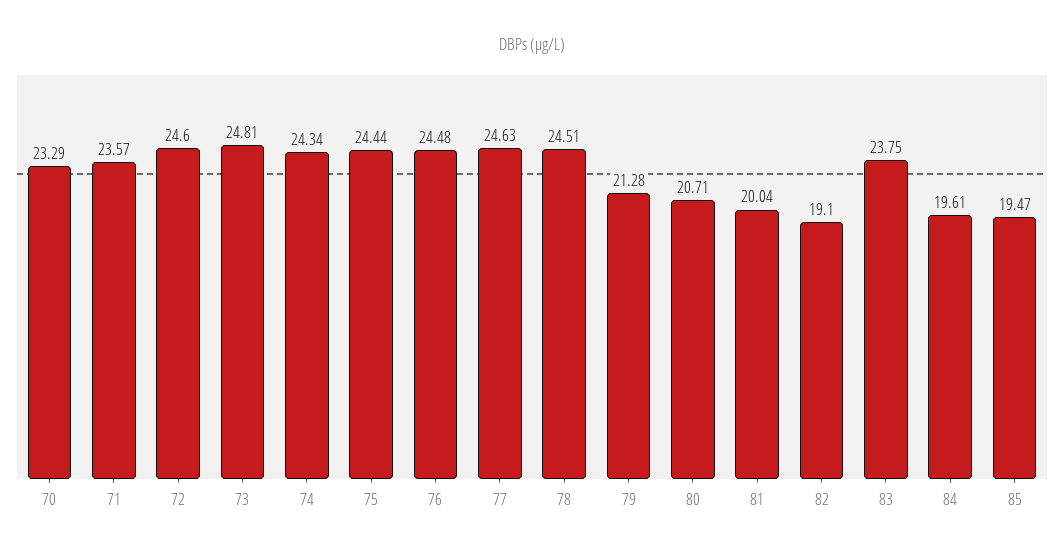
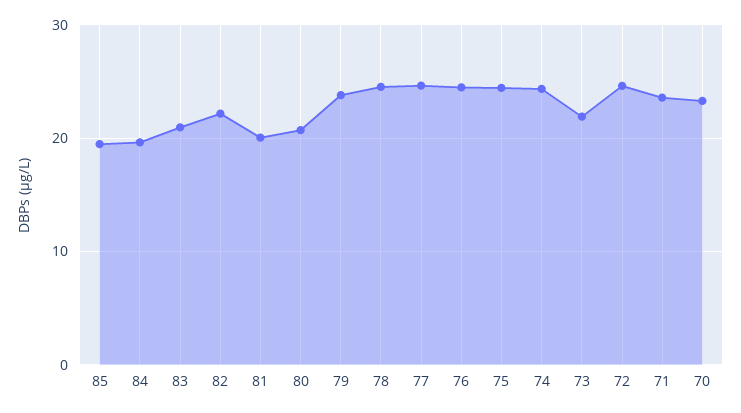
  {
    "70": 23.29,
    "71": 23.57,
    "72": 24.6,
-   "73": 24.81,
+   "73": 22,
    "74": 24.34,
    "75": 24.44,
    "76": 24.48,
    "77": 24.63,
    "78": 24.51,
-   "79": 21.28,
+   "79": 24,
    "80": 20.71,
    "81": 20.04,
-   "82": 19.1,
+   "82": 22,
-   "83": 23.75,
+   "83": 21,
    "84": 19.61,
    "85": 19.47
  }

